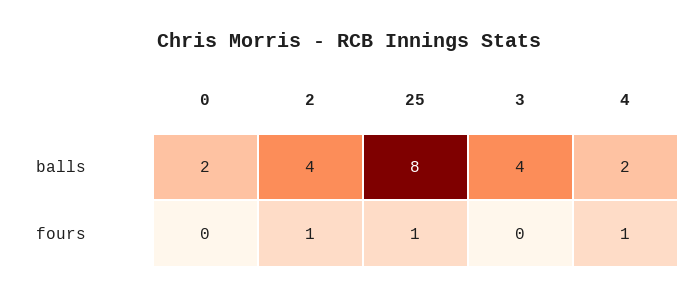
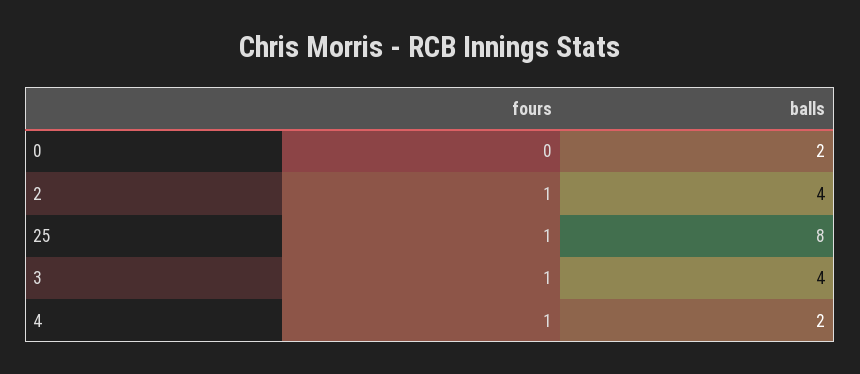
  {
    "0": {
      "balls": 2,
      "fours": 0
    },
    "2": {
      "balls": 4,
      "fours": 1
    },
    "25": {
      "balls": 8,
      "fours": 1
    },
    "3": {
      "balls": 4,
-     "fours": 0
+     "fours": 1
    },
    "4": {
      "balls": 2,
      "fours": 1
    }
  }

